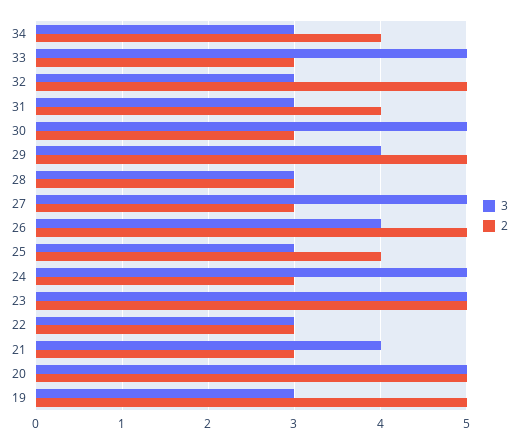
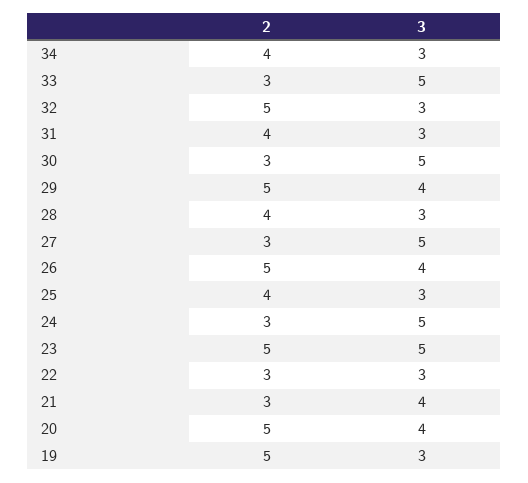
  {
    "3": {
      "34": 3,
      "33": 5,
      "32": 3,
      "31": 3,
      "30": 5,
      "29": 4,
      "28": 3,
      "27": 5,
      "26": 4,
      "25": 3,
      "24": 5,
      "23": 5,
      "22": 3,
      "21": 4,
-     "20": 5,
+     "20": 4,
      "19": 3
    },
    "2": {
      "34": 4,
      "33": 3,
      "32": 5,
      "31": 4,
      "30": 3,
      "29": 5,
-     "28": 3,
+     "28": 4,
      "27": 3,
      "26": 5,
      "25": 4,
      "24": 3,
      "23": 5,
      "22": 3,
      "21": 3,
      "20": 5,
      "19": 5
    }
  }

